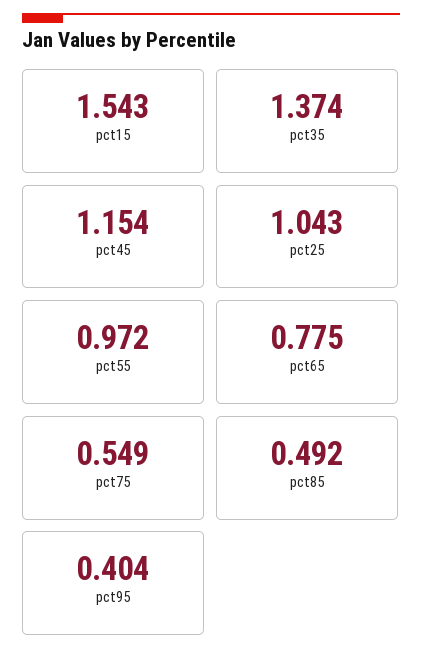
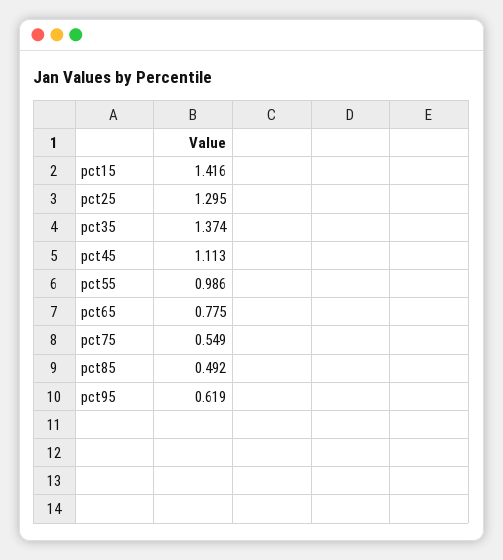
  {
-   "pct15": 1.543,
+   "pct15": 1.416,
    "pct35": 1.374,
-   "pct45": 1.154,
+   "pct45": 1.113,
-   "pct25": 1.043,
+   "pct25": 1.295,
-   "pct55": 0.972,
+   "pct55": 0.986,
    "pct65": 0.775,
    "pct75": 0.549,
    "pct85": 0.492,
-   "pct95": 0.404
+   "pct95": 0.619
  }

